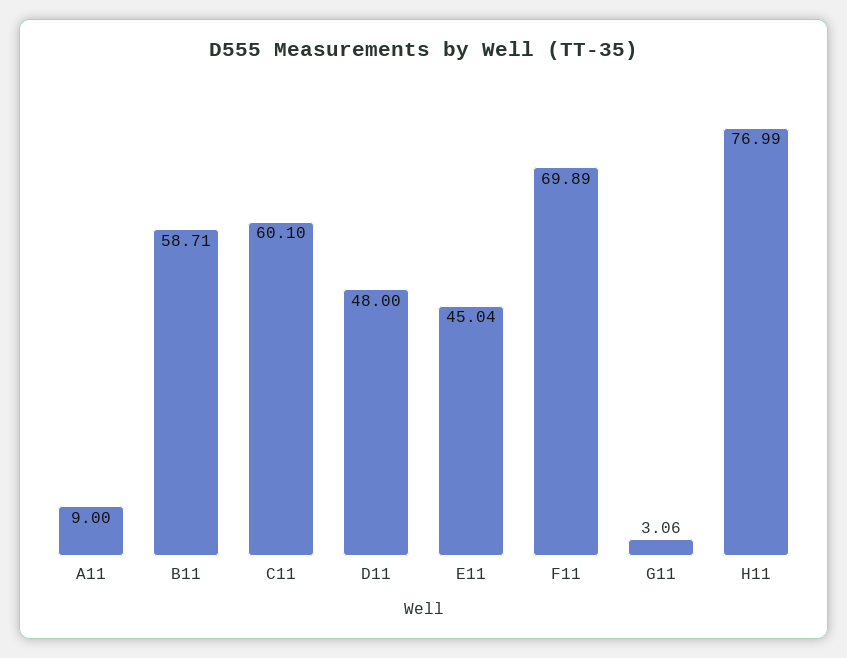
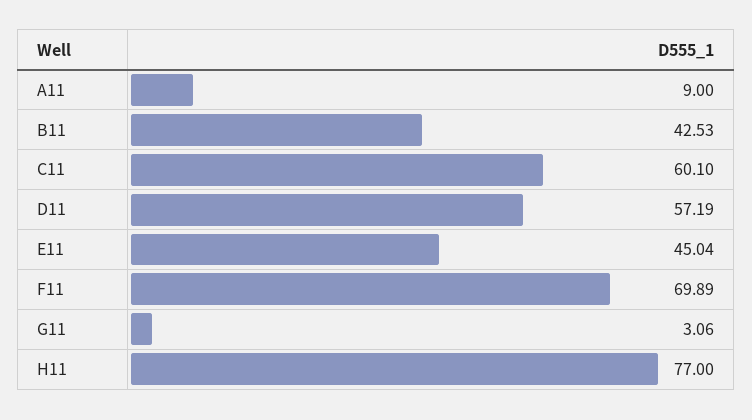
  {
    "A11": 9,
-   "B11": 58.71,
+   "B11": 42.53,
    "C11": 60.1,
-   "D11": 48,
+   "D11": 57.19,
    "E11": 45.04,
    "F11": 69.89,
    "G11": 3.06,
-   "H11": 76.99
+   "H11": 77
  }

